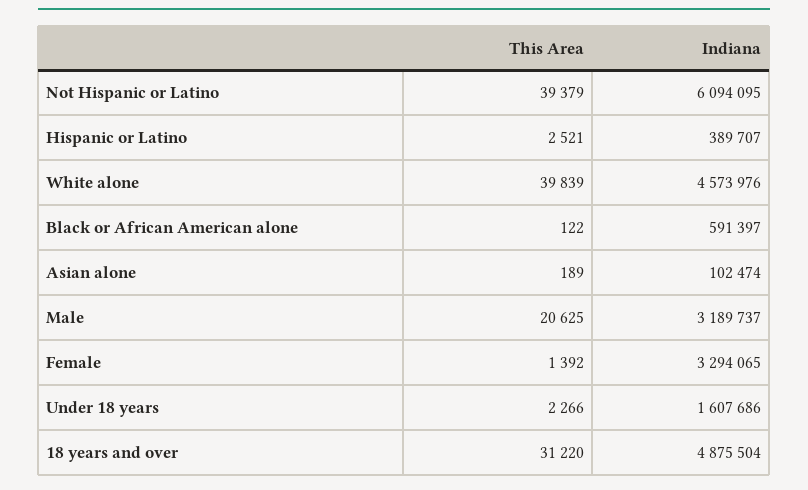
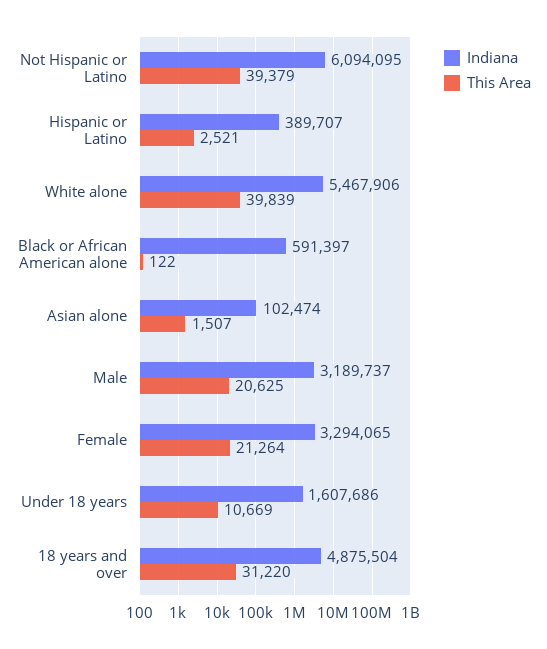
  {
    "This Area": {
      "Not Hispanic or Latino": 39379,
      "Hispanic or Latino": 2521,
      "White alone": 39839,
      "Black or African American alone": 122,
-     "Asian alone": 189,
+     "Asian alone": 1507,
      "Male": 20625,
-     "Female": 1392,
+     "Female": 21264,
-     "Under 18 years": 2266,
+     "Under 18 years": 10669,
      "18 years and over": 31220
    },
    "Indiana": {
      "Not Hispanic or Latino": 6094095,
      "Hispanic or Latino": 389707,
-     "White alone": 4573976,
+     "White alone": 5467906,
      "Black or African American alone": 591397,
      "Asian alone": 102474,
      "Male": 3189737,
      "Female": 3294065,
      "Under 18 years": 1607686,
      "18 years and over": 4875504
    }
  }

